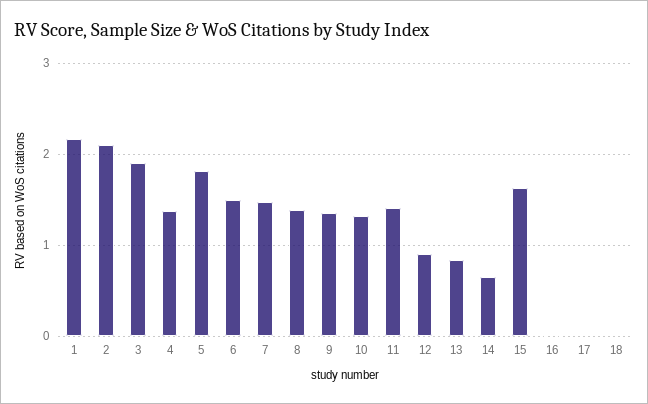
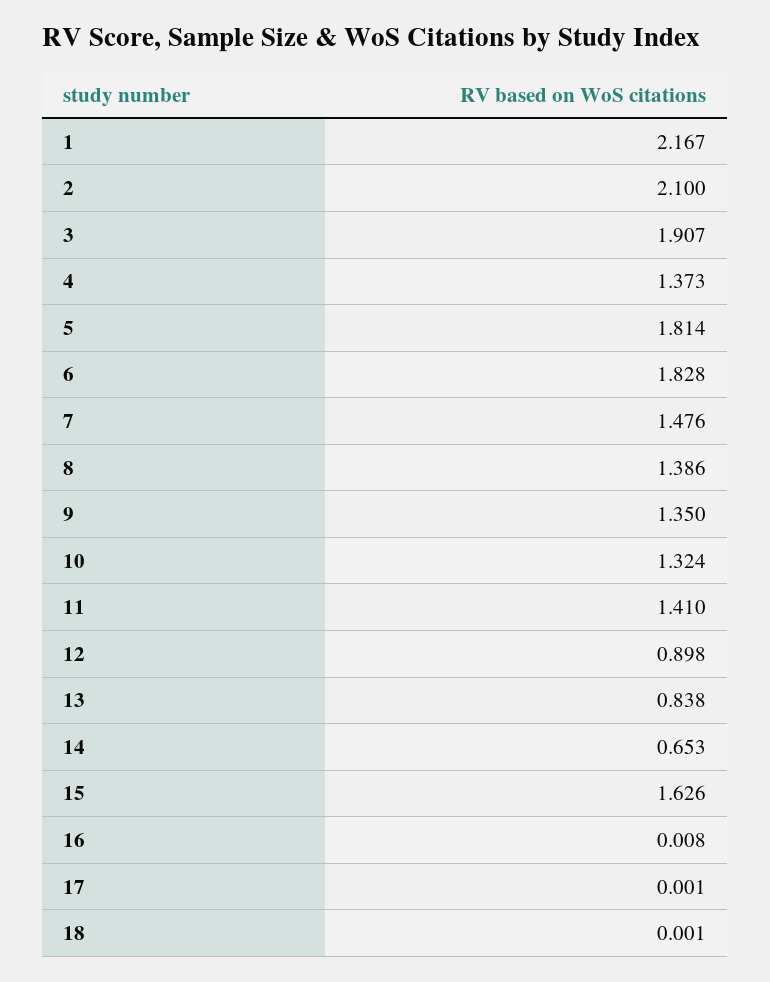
  {
    "1": 2.167,
    "2": 2.1,
    "3": 1.907,
    "4": 1.373,
    "5": 1.814,
-   "6": 1.5,
+   "6": 1.828,
    "7": 1.476,
    "8": 1.386,
    "9": 1.35,
    "10": 1.324,
    "11": 1.41,
    "12": 0.898,
    "13": 0.838,
    "14": 0.653,
    "15": 1.626,
    "16": 0.008,
    "17": 0.001,
    "18": 0.001
  }

